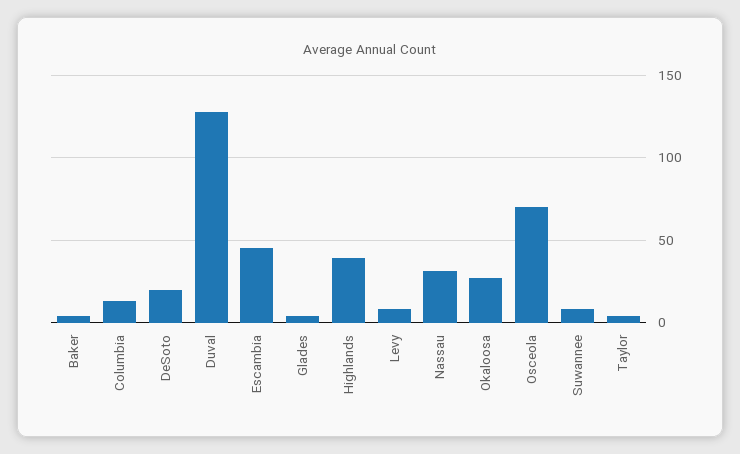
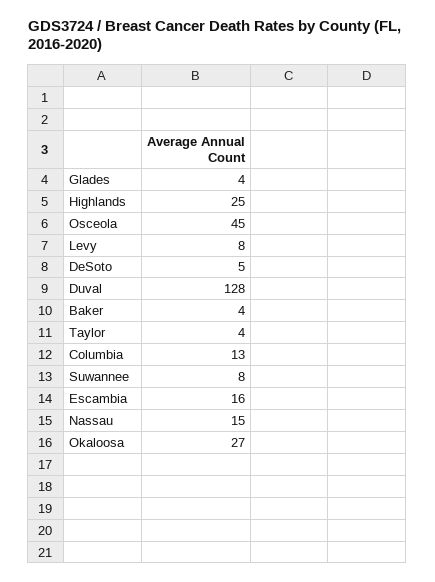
  {
    "Baker": 4,
    "Columbia": 13,
-   "DeSoto": 20,
+   "DeSoto": 5,
    "Duval": 128,
-   "Escambia": 45,
+   "Escambia": 16,
    "Glades": 4,
-   "Highlands": 40,
+   "Highlands": 25,
    "Levy": 8,
-   "Nassau": 30,
+   "Nassau": 15,
    "Okaloosa": 27,
-   "Osceola": 70,
+   "Osceola": 45,
    "Suwannee": 8,
    "Taylor": 4
  }

